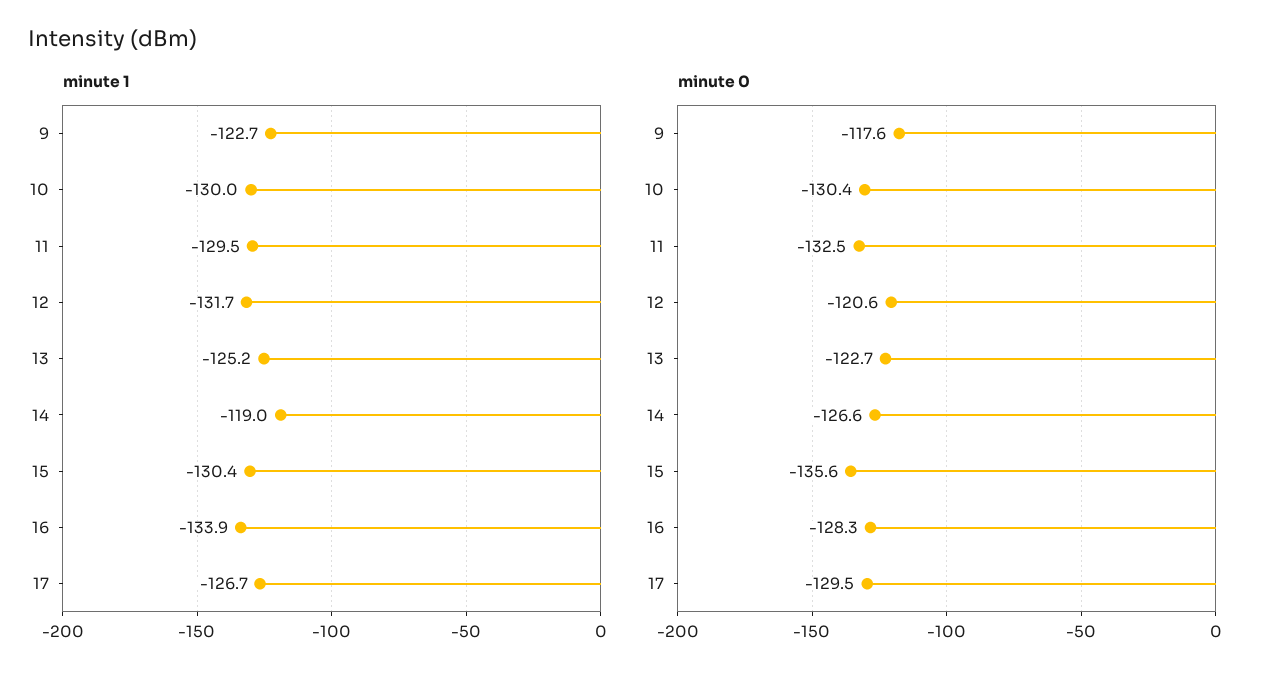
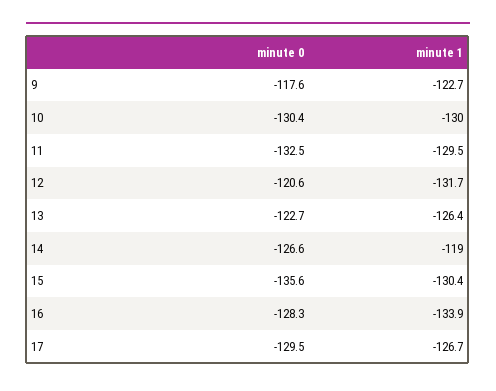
  {
    "minute 1": {
      "9": -122.7,
      "10": -130,
      "11": -129.5,
      "12": -131.7,
-     "13": -125.2,
+     "13": -126.4,
      "14": -119,
      "15": -130.4,
      "16": -133.9,
      "17": -126.7
    },
    "minute 0": {
      "9": -117.6,
      "10": -130.4,
      "11": -132.5,
      "12": -120.6,
      "13": -122.7,
      "14": -126.6,
      "15": -135.6,
      "16": -128.3,
      "17": -129.5
    }
  }

